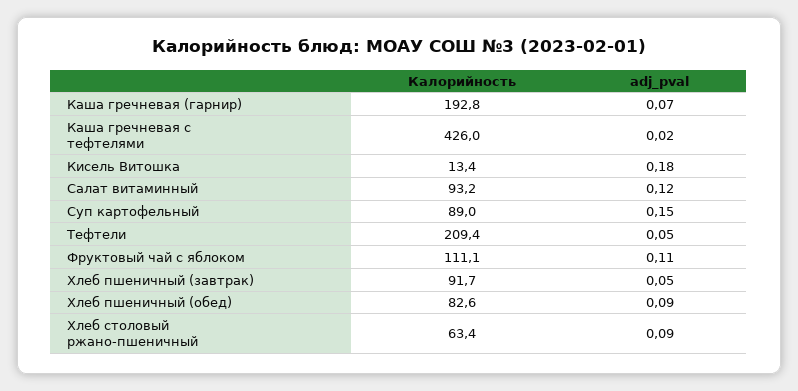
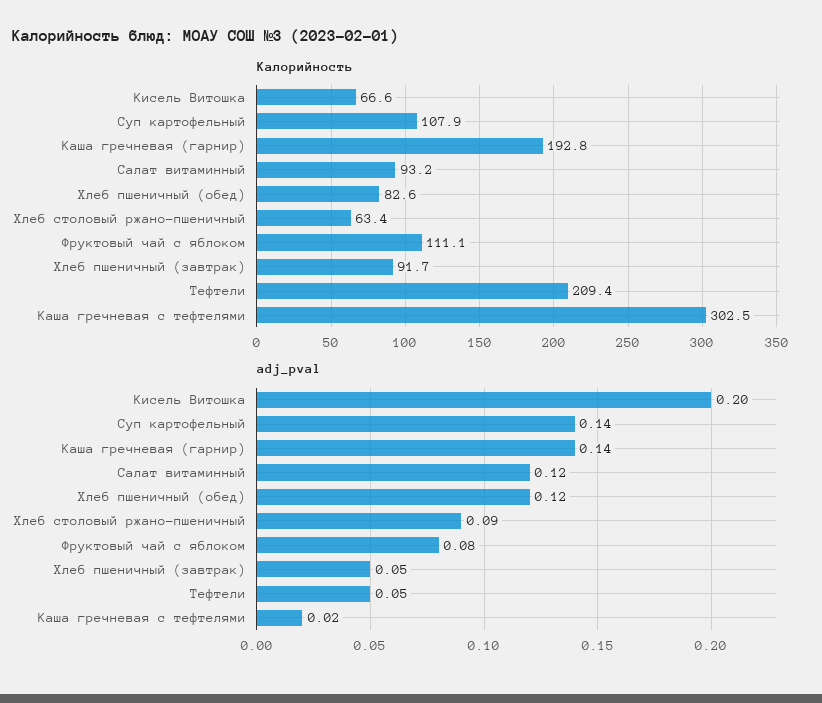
  {
    "Калорийность": {
      "Каша гречневая (гарнир)": 192.8,
-     "Каша гречневая с тефтелями": 426,
+     "Каша гречневая с тефтелями": 302.5,
-     "Кисель Витошка": 13.4,
+     "Кисель Витошка": 66.6,
      "Салат витаминный": 93.2,
-     "Суп картофельный": 89,
+     "Суп картофельный": 107.9,
      "Тефтели": 209.4,
      "Фруктовый чай с яблоком": 111.1,
      "Хлеб пшеничный (завтрак)": 91.7,
      "Хлеб пшеничный (обед)": 82.6,
      "Хлеб столовый ржано-пшеничный": 63.4
    },
    "adj_pval": {
-     "Каша гречневая (гарнир)": 0.07,
+     "Каша гречневая (гарнир)": 0.14,
      "Каша гречневая с тефтелями": 0.02,
-     "Кисель Витошка": 0.18,
+     "Кисель Витошка": 0.2,
      "Салат витаминный": 0.12,
-     "Суп картофельный": 0.15,
+     "Суп картофельный": 0.14,
      "Тефтели": 0.05,
-     "Фруктовый чай с яблоком": 0.11,
+     "Фруктовый чай с яблоком": 0.08,
      "Хлеб пшеничный (завтрак)": 0.05,
-     "Хлеб пшеничный (обед)": 0.09,
+     "Хлеб пшеничный (обед)": 0.12,
      "Хлеб столовый ржано-пшеничный": 0.09
    }
  }

